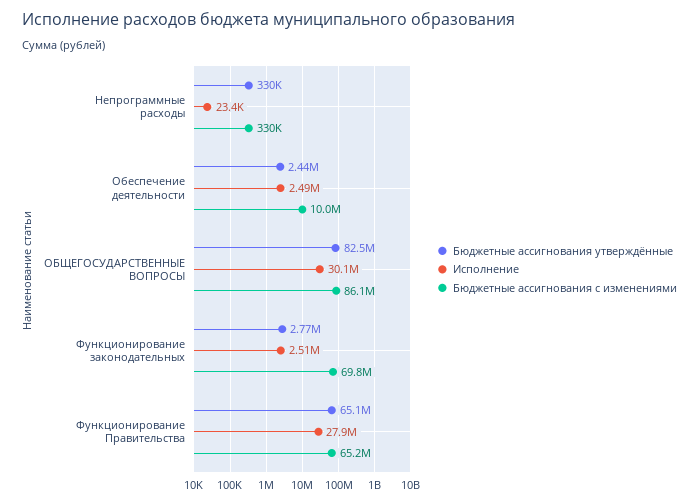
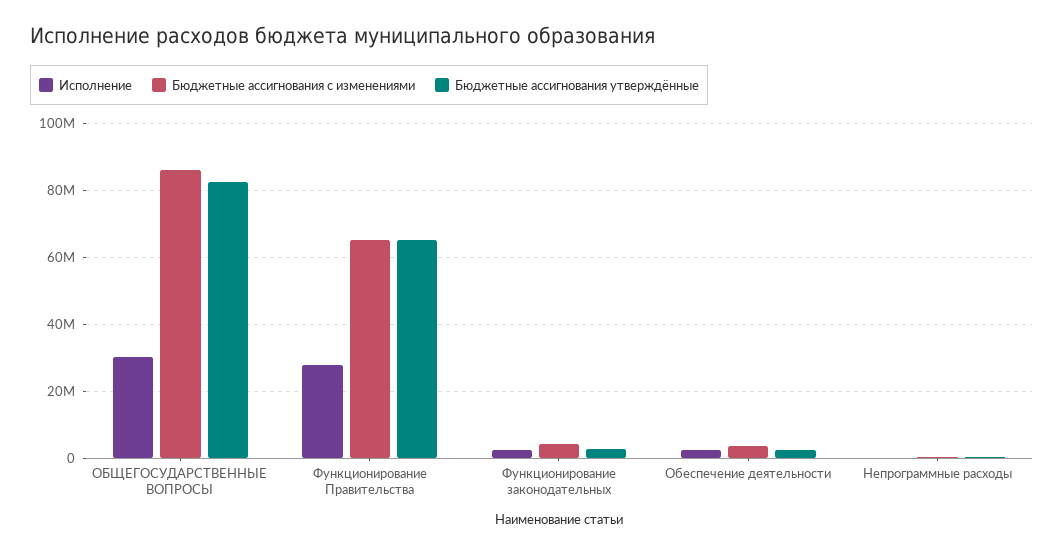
  {
    "Бюджетные ассигнования утверждённые": {
      "Непрограммные расходы": 330000,
      "Обеспечение деятельности": 2440000,
      "ОБЩЕГОСУДАРСТВЕННЫЕ ВОПРОСЫ": 82500000,
      "Функционирование законодательных": 2770000,
      "Функционирование Правительства": 65100000
    },
    "Исполнение": {
      "Непрограммные расходы": 23400,
      "Обеспечение деятельности": 2490000,
      "ОБЩЕГОСУДАРСТВЕННЫЕ ВОПРОСЫ": 30100000,
      "Функционирование законодательных": 2510000,
      "Функционирование Правительства": 27900000
    },
    "Бюджетные ассигнования с изменениями": {
      "Непрограммные расходы": 330000,
-     "Обеспечение деятельности": 10000000,
+     "Обеспечение деятельности": 4000000,
      "ОБЩЕГОСУДАРСТВЕННЫЕ ВОПРОСЫ": 86100000,
-     "Функционирование законодательных": 69800000,
+     "Функционирование законодательных": 4000000,
      "Функционирование Правительства": 65200000
    }
  }

